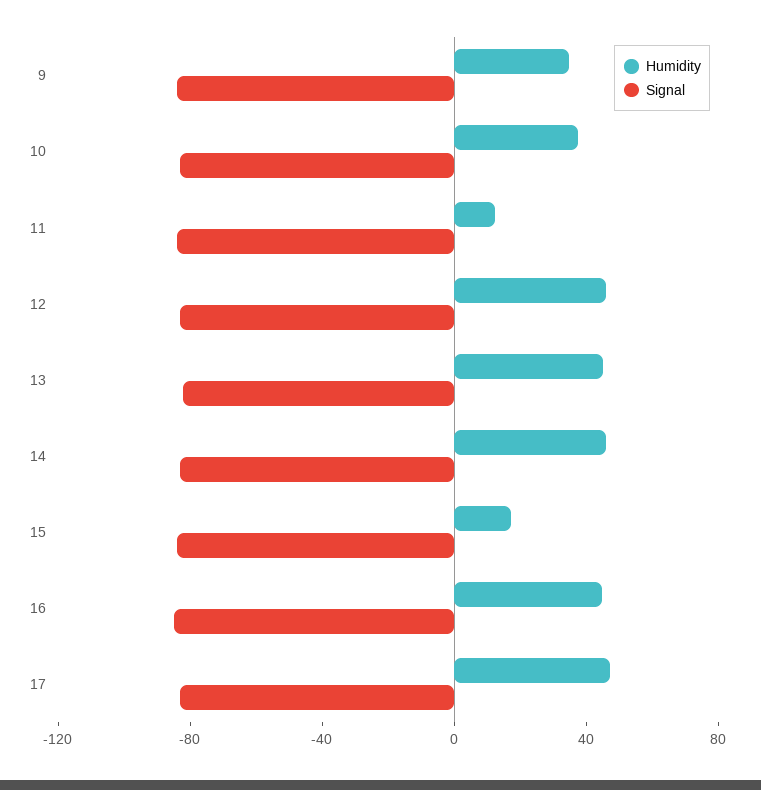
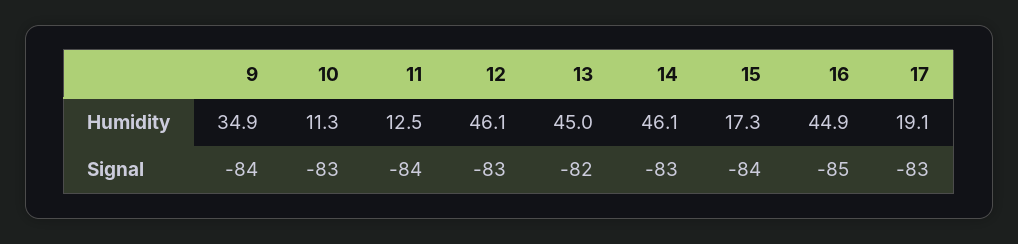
  {
    "Humidity": {
      "9": 34.9,
-     "10": 40,
+     "10": 11.3,
      "11": 12.5,
      "12": 46.1,
      "13": 45,
      "14": 46.1,
      "15": 17.3,
      "16": 44.9,
-     "17": 50
+     "17": 19.1
    },
    "Signal": {
      "9": -84,
      "10": -83,
      "11": -84,
      "12": -83,
      "13": -82,
      "14": -83,
      "15": -84,
      "16": -85,
      "17": -83
    }
  }

